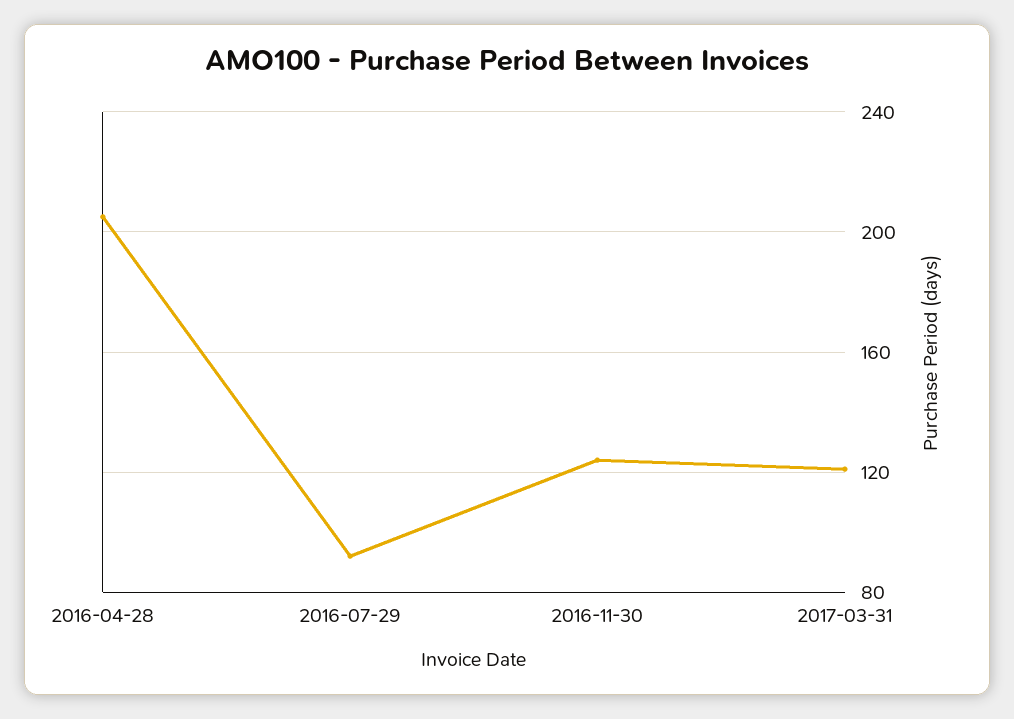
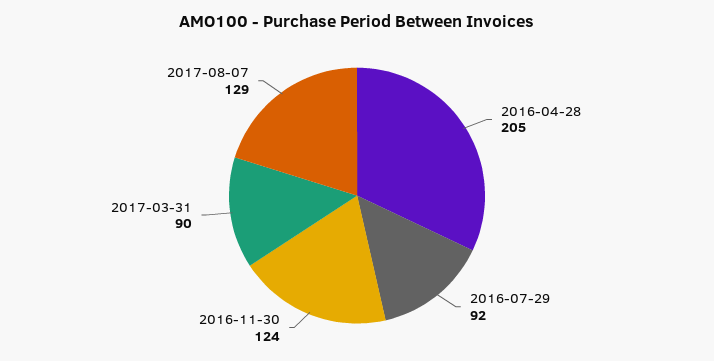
  {
    "2016-04-28": 205,
    "2016-07-29": 92,
    "2016-11-30": 124,
-   "2017-03-31": 120
+   "2017-03-31": 90,
+   "2017-08-07": 129
  }

